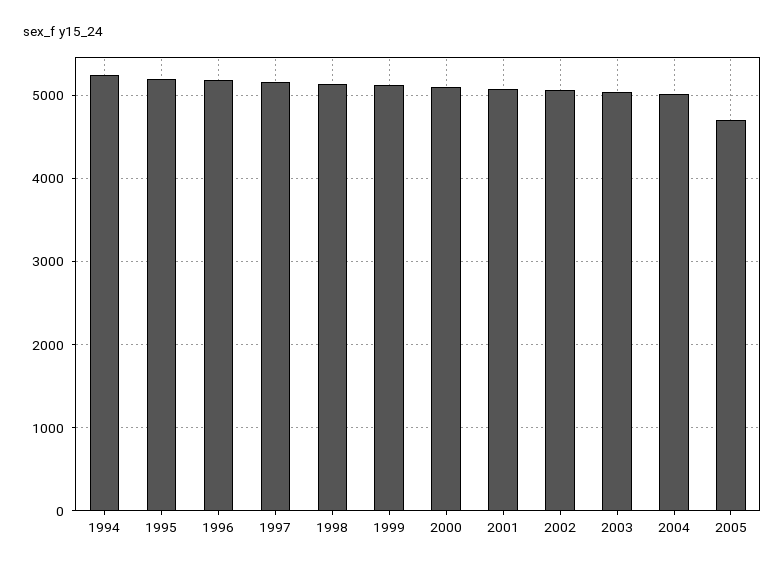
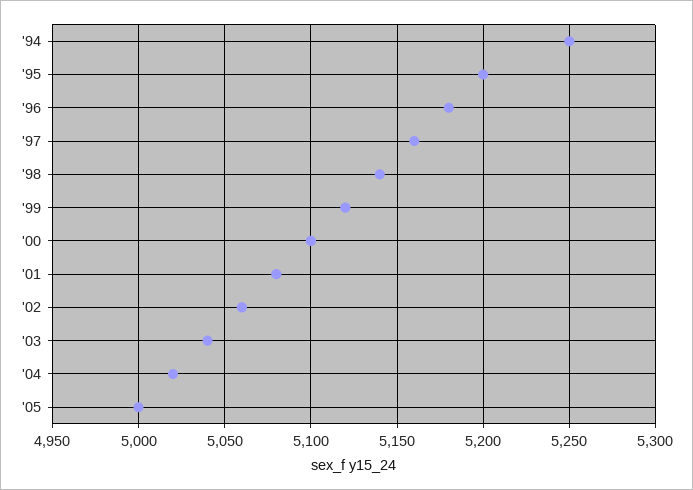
  {
    "1994": 5250,
    "1995": 5200,
    "1996": 5180,
    "1997": 5160,
    "1998": 5140,
    "1999": 5120,
    "2000": 5100,
    "2001": 5080,
    "2002": 5060,
    "2003": 5040,
    "2004": 5020,
-   "2005": 4700
+   "2005": 5000
  }

